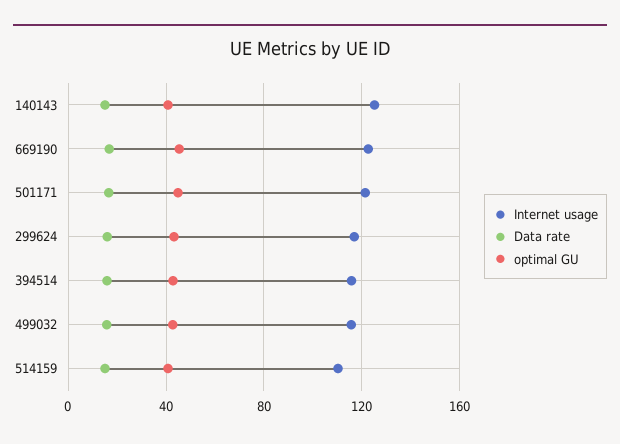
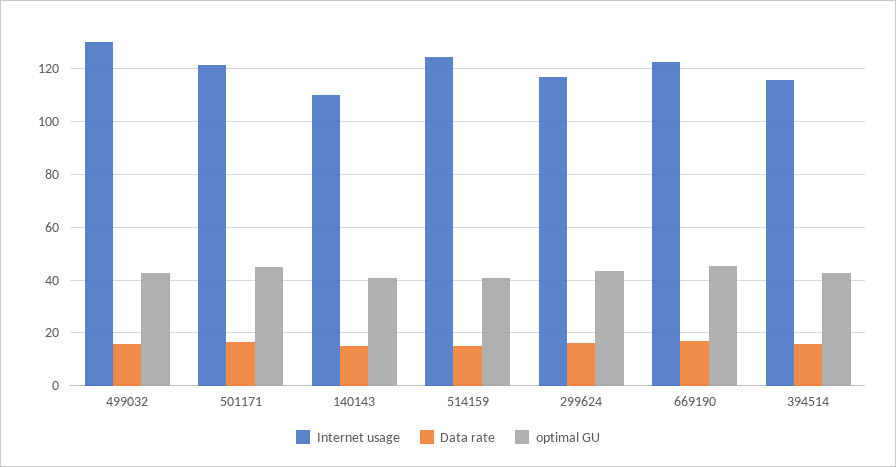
  {
    "Internet usage": {
-     "140143": 125,
+     "140143": 110,
      "669190": 122.5,
      "501171": 122.5,
      "299624": 117.5,
      "394514": 115,
-     "499032": 115,
+     "499032": 130,
-     "514159": 110
+     "514159": 125
    },
    "Data rate": {
      "140143": 15,
      "669190": 17.5,
      "501171": 17.5,
      "299624": 15,
      "394514": 15,
      "499032": 15,
      "514159": 15
    },
    "optimal GU": {
      "140143": 40,
      "669190": 45,
      "501171": 45,
      "299624": 42.5,
      "394514": 42.5,
      "499032": 42.5,
      "514159": 40
    }
  }

